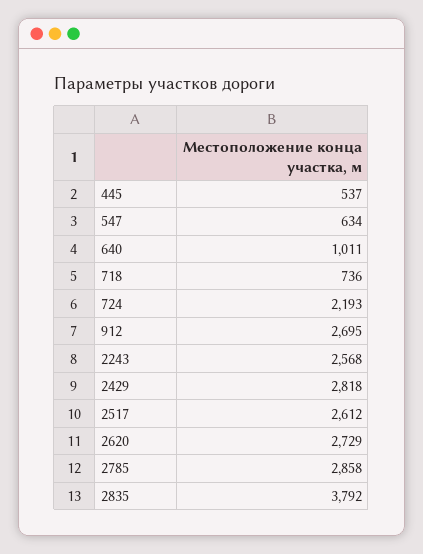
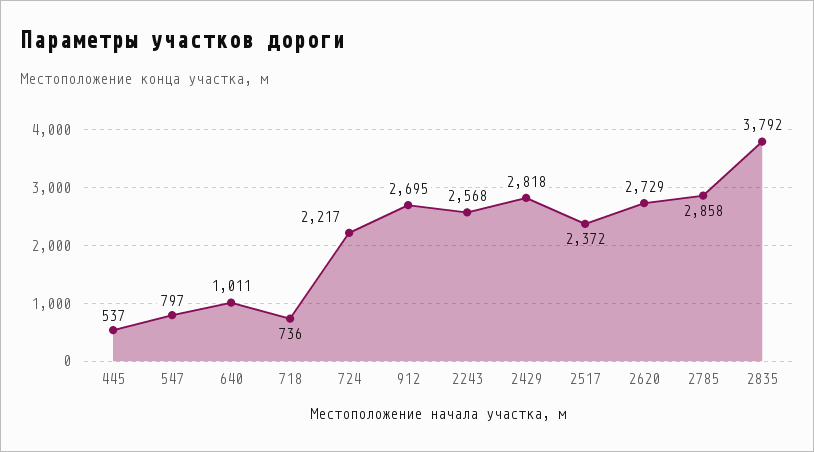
  {
    "445": 537,
-   "547": 634,
+   "547": 797,
    "640": 1011,
    "718": 736,
-   "724": 2193,
+   "724": 2217,
    "912": 2695,
    "2243": 2568,
    "2429": 2818,
-   "2517": 2612,
+   "2517": 2372,
    "2620": 2729,
    "2785": 2858,
    "2835": 3792
  }

